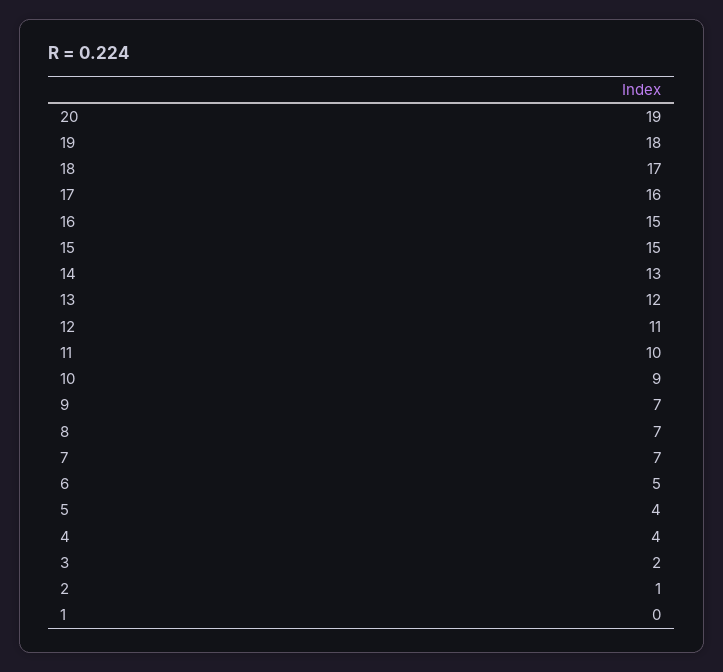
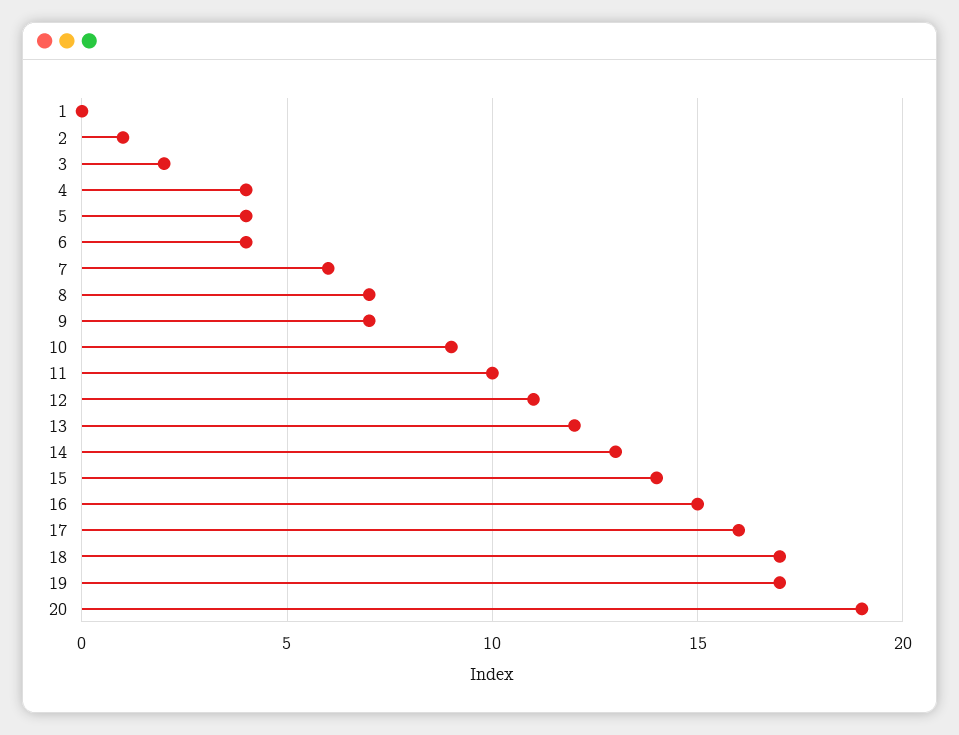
  {
    "20": 19,
-   "19": 18,
+   "19": 17,
    "18": 17,
    "17": 16,
    "16": 15,
-   "15": 15,
+   "15": 14,
    "14": 13,
    "13": 12,
    "12": 11,
    "11": 10,
    "10": 9,
    "9": 7,
    "8": 7,
-   "7": 7,
+   "7": 6,
-   "6": 5,
+   "6": 4,
    "5": 4,
    "4": 4,
    "3": 2,
    "2": 1,
    "1": 0
  }

